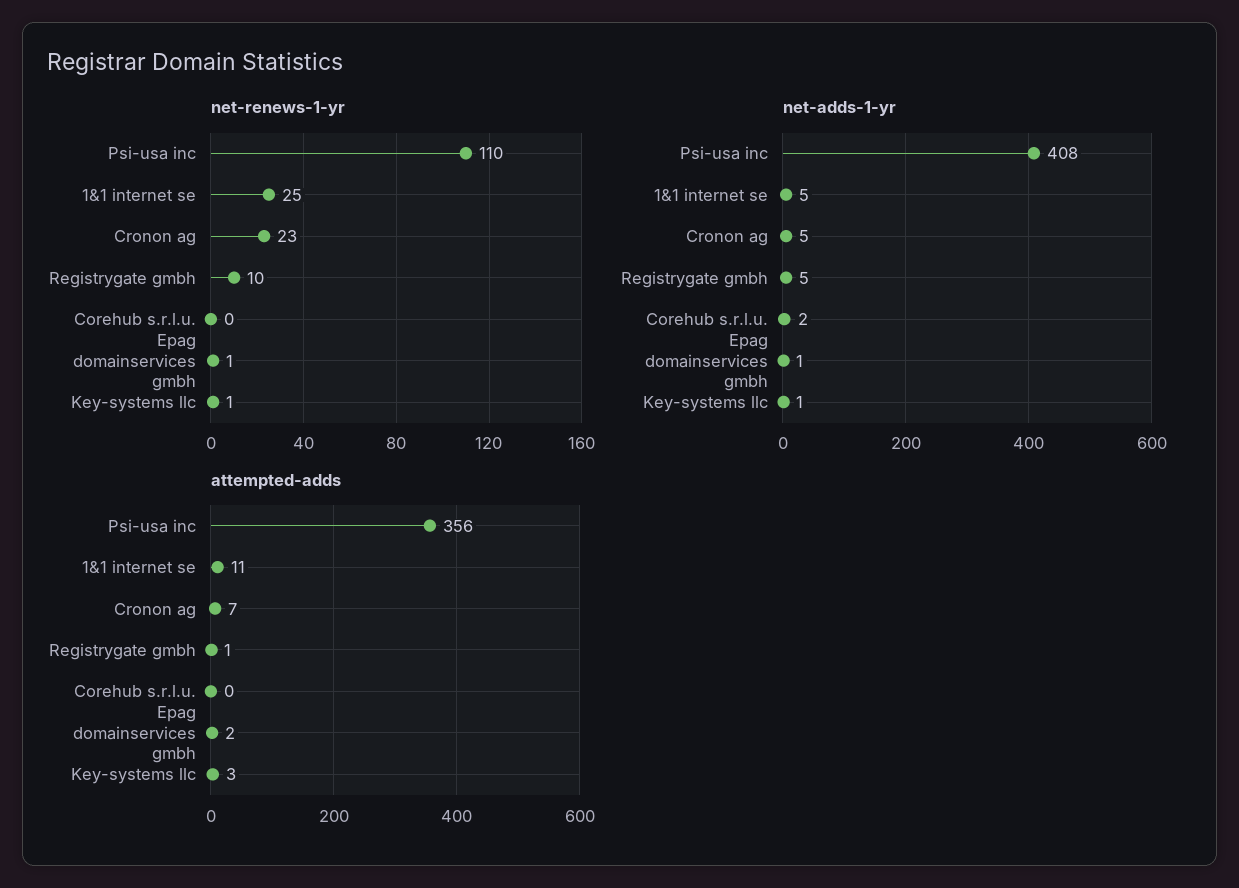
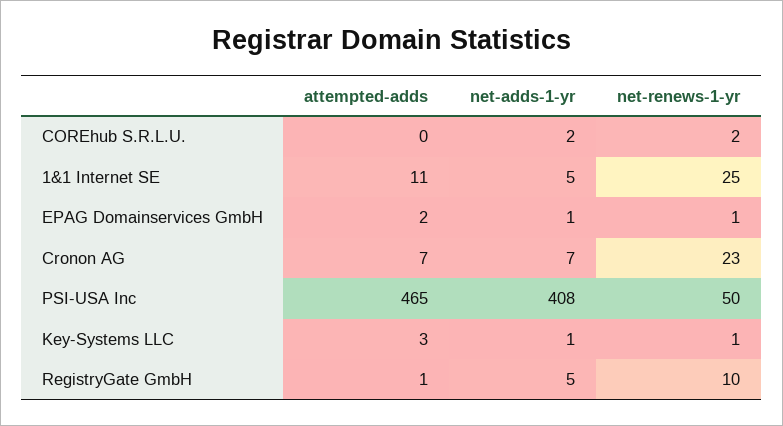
  {
    "net-renews-1-yr": {
-     "Psi-usa inc": 110,
+     "Psi-usa inc": 50,
      "1&1 internet se": 25,
      "Cronon ag": 23,
      "Registrygate gmbh": 10,
-     "Corehub s.r.l.u.": 0,
+     "Corehub s.r.l.u.": 2,
      "Epag domainservices gmbh": 1,
      "Key-systems llc": 1
    },
    "net-adds-1-yr": {
      "Psi-usa inc": 408,
      "1&1 internet se": 5,
-     "Cronon ag": 5,
+     "Cronon ag": 7,
      "Registrygate gmbh": 5,
      "Corehub s.r.l.u.": 2,
      "Epag domainservices gmbh": 1,
      "Key-systems llc": 1
    },
    "attempted-adds": {
-     "Psi-usa inc": 356,
+     "Psi-usa inc": 465,
      "1&1 internet se": 11,
      "Cronon ag": 7,
      "Registrygate gmbh": 1,
      "Corehub s.r.l.u.": 0,
      "Epag domainservices gmbh": 2,
      "Key-systems llc": 3
    }
  }

